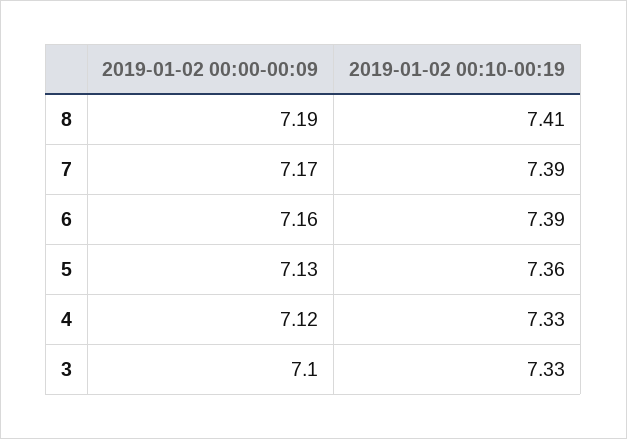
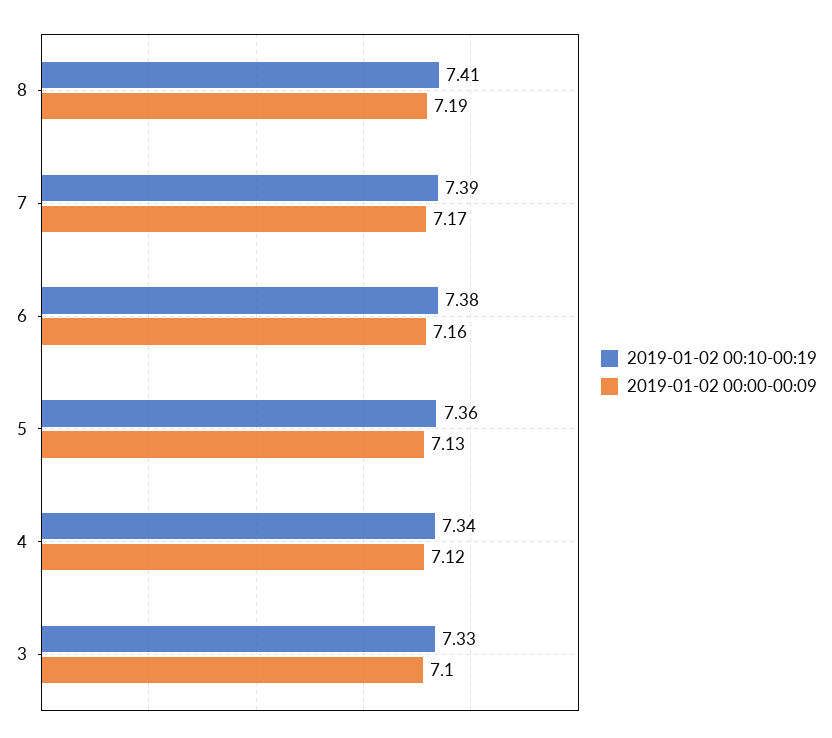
  {
    "2019-01-02 00:00-00:09": {
      "8": 7.19,
      "7": 7.17,
      "6": 7.16,
      "5": 7.13,
      "4": 7.12,
      "3": 7.1
    },
    "2019-01-02 00:10-00:19": {
      "8": 7.41,
      "7": 7.39,
-     "6": 7.39,
+     "6": 7.38,
      "5": 7.36,
-     "4": 7.33,
+     "4": 7.34,
      "3": 7.33
    }
  }

